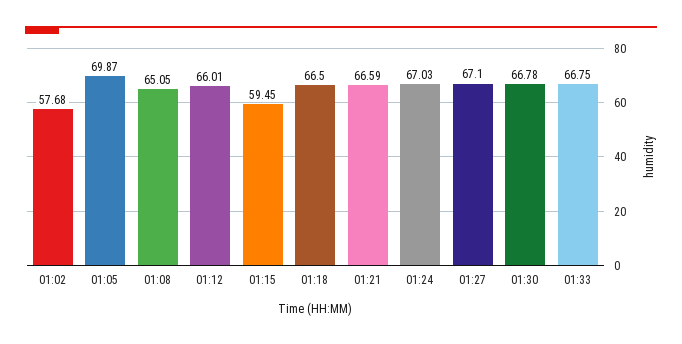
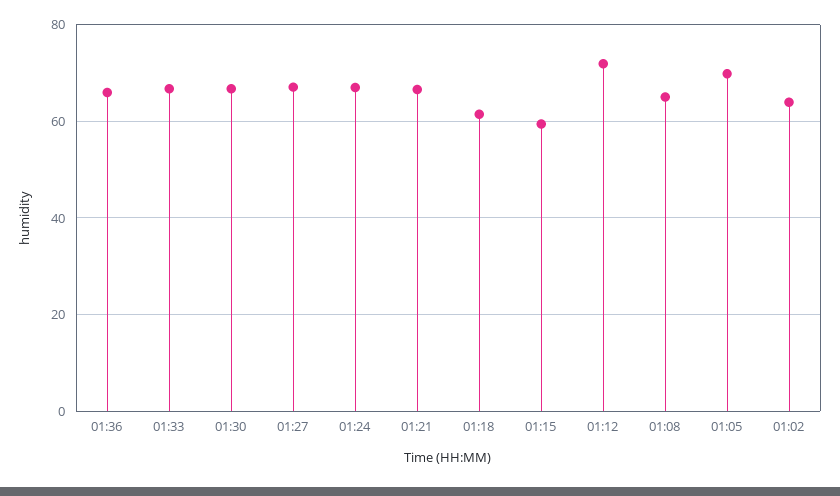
  {
-   "01:02": 57.68,
+   "01:02": 64,
    "01:05": 69.87,
    "01:08": 65.05,
-   "01:12": 66.01,
+   "01:12": 72,
    "01:15": 59.45,
-   "01:18": 66.5,
+   "01:18": 62,
    "01:21": 66.59,
    "01:24": 67.03,
    "01:27": 67.1,
    "01:30": 66.78,
-   "01:33": 66.75
+   "01:33": 66.75,
+   "01:36": 66
  }

